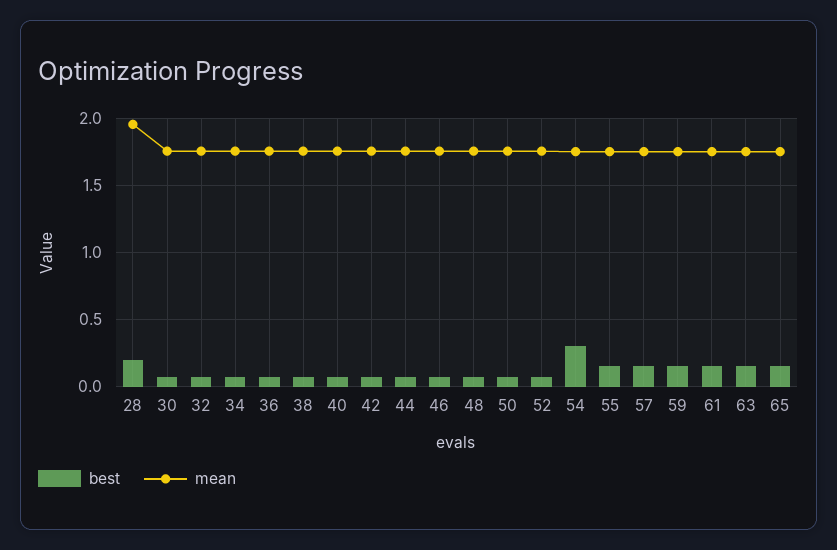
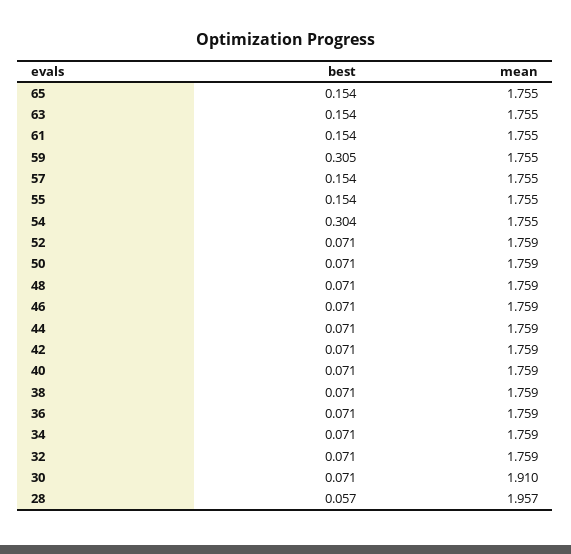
  {
    "best": {
-     "28": 0.2,
+     "28": 0.057,
      "30": 0.071,
      "32": 0.071,
      "34": 0.071,
      "36": 0.071,
      "38": 0.071,
      "40": 0.071,
      "42": 0.071,
      "44": 0.071,
      "46": 0.071,
      "48": 0.071,
      "50": 0.071,
      "52": 0.071,
      "54": 0.304,
      "55": 0.154,
      "57": 0.154,
-     "59": 0.15,
+     "59": 0.305,
      "61": 0.154,
      "63": 0.154,
      "65": 0.154
    },
    "mean": {
      "28": 1.957,
-     "30": 1.75,
+     "30": 1.91,
      "32": 1.759,
      "34": 1.759,
      "36": 1.759,
      "38": 1.759,
      "40": 1.759,
      "42": 1.759,
      "44": 1.759,
      "46": 1.759,
      "48": 1.759,
      "50": 1.759,
      "52": 1.759,
      "54": 1.755,
      "55": 1.755,
      "57": 1.755,
      "59": 1.755,
      "61": 1.755,
      "63": 1.755,
      "65": 1.755
    }
  }

